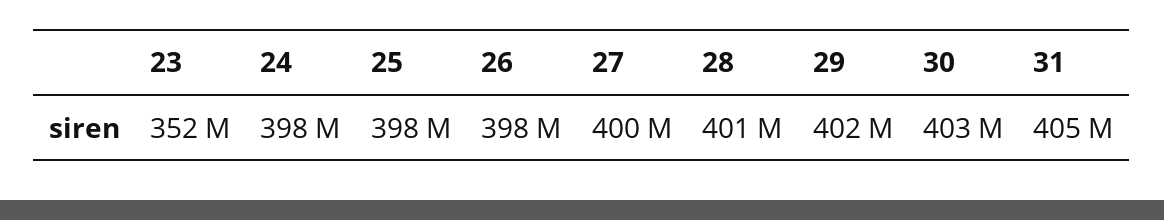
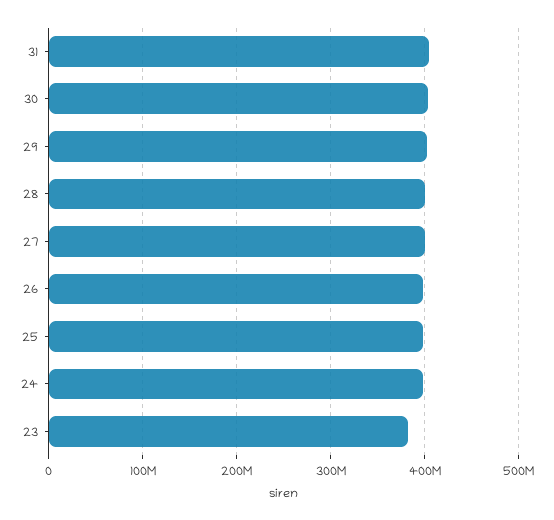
  {
-   "23": 352000000,
+   "23": 380000000,
    "24": 398000000,
    "25": 398000000,
    "26": 398000000,
    "27": 400000000,
    "28": 401000000,
    "29": 402000000,
    "30": 403000000,
    "31": 405000000
  }

